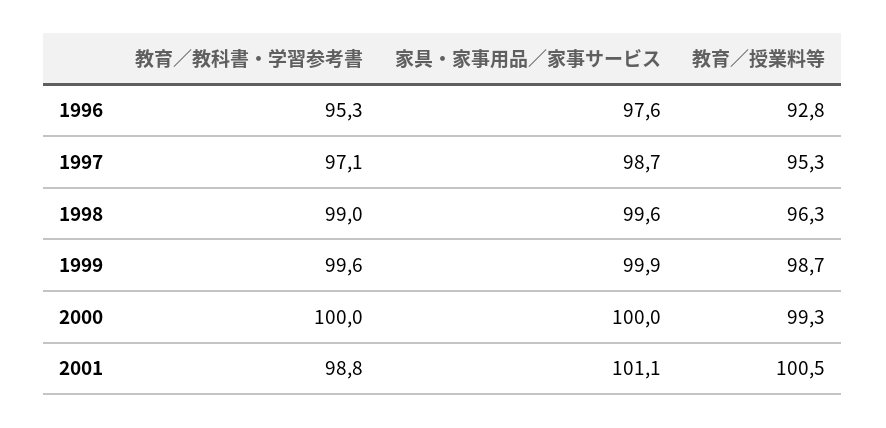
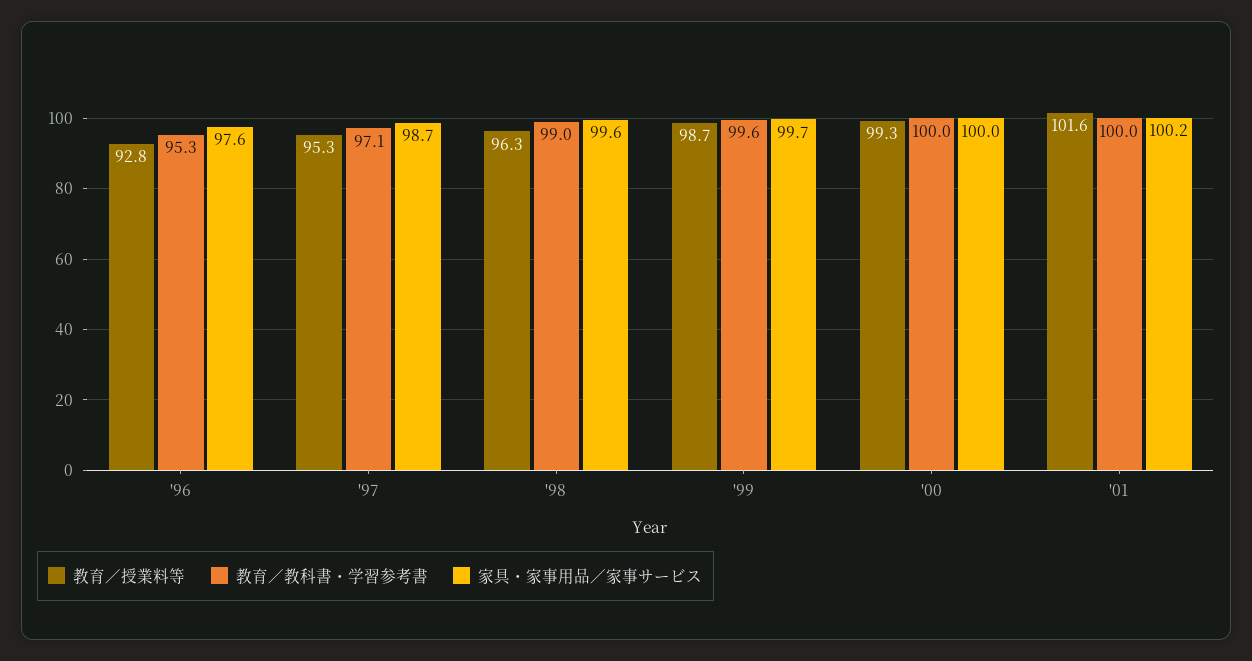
  {
    "教育／教科書・学習参考書": {
      "1996": 95.3,
      "1997": 97.1,
      "1998": 99,
      "1999": 99.6,
      "2000": 100,
-     "2001": 98.8
+     "2001": 100
    },
    "家具・家事用品／家事サービス": {
      "1996": 97.6,
      "1997": 98.7,
      "1998": 99.6,
-     "1999": 99.9,
+     "1999": 99.7,
      "2000": 100,
-     "2001": 101.1
+     "2001": 100.2
    },
    "教育／授業料等": {
      "1996": 92.8,
      "1997": 95.3,
      "1998": 96.3,
      "1999": 98.7,
      "2000": 99.3,
-     "2001": 100.5
+     "2001": 101.6
    }
  }

